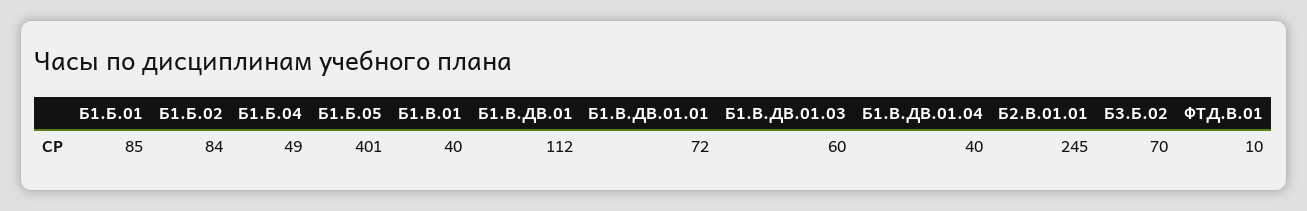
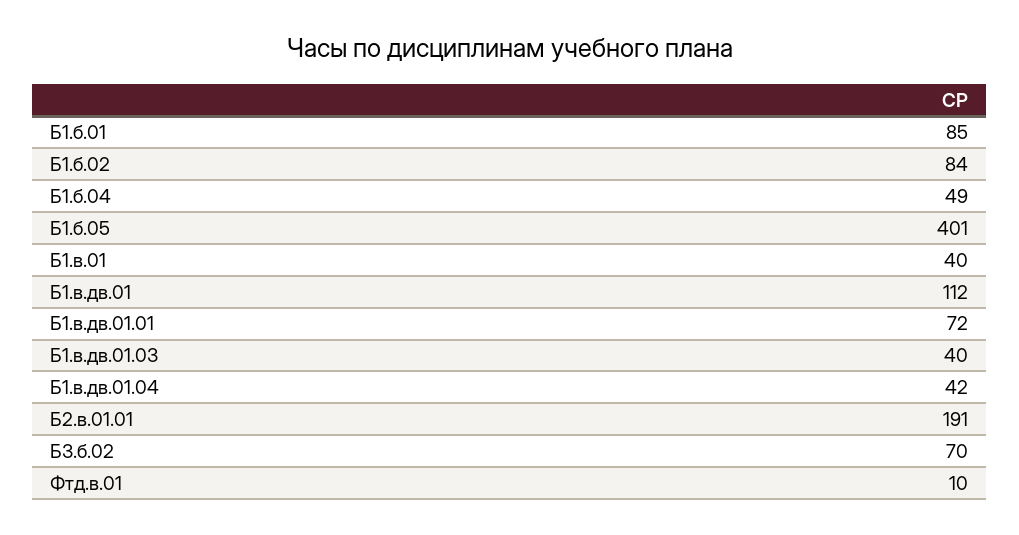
  {
    "Б1.Б.01": 85,
    "Б1.Б.02": 84,
    "Б1.Б.04": 49,
    "Б1.Б.05": 401,
    "Б1.В.01": 40,
    "Б1.В.ДВ.01": 112,
    "Б1.В.ДВ.01.01": 72,
-   "Б1.В.ДВ.01.03": 60,
+   "Б1.В.ДВ.01.03": 40,
-   "Б1.В.ДВ.01.04": 40,
+   "Б1.В.ДВ.01.04": 42,
-   "Б2.В.01.01": 245,
+   "Б2.В.01.01": 191,
    "Б3.Б.02": 70,
    "ФТД.В.01": 10
  }

